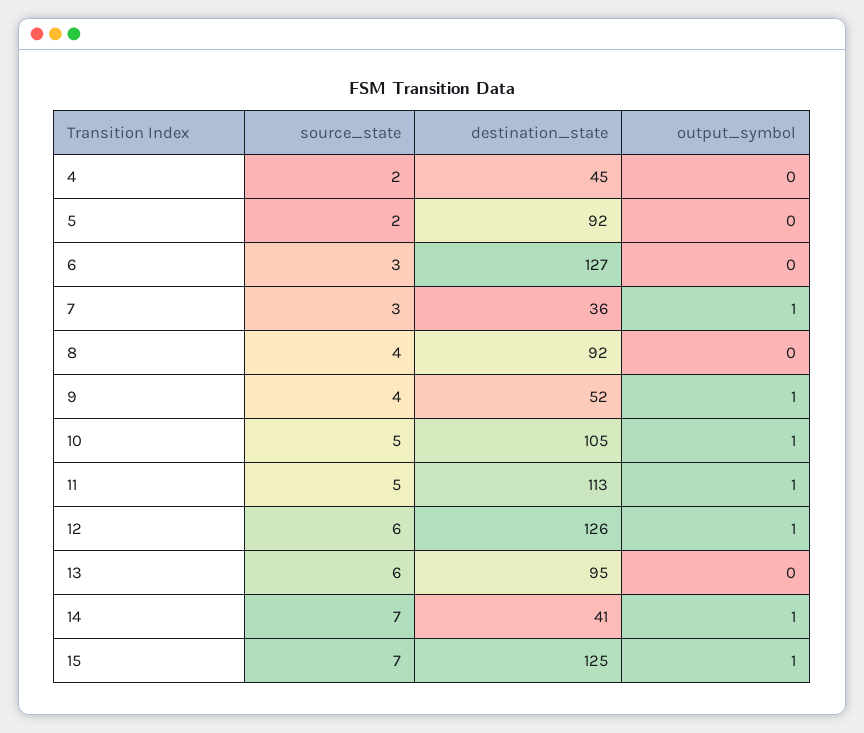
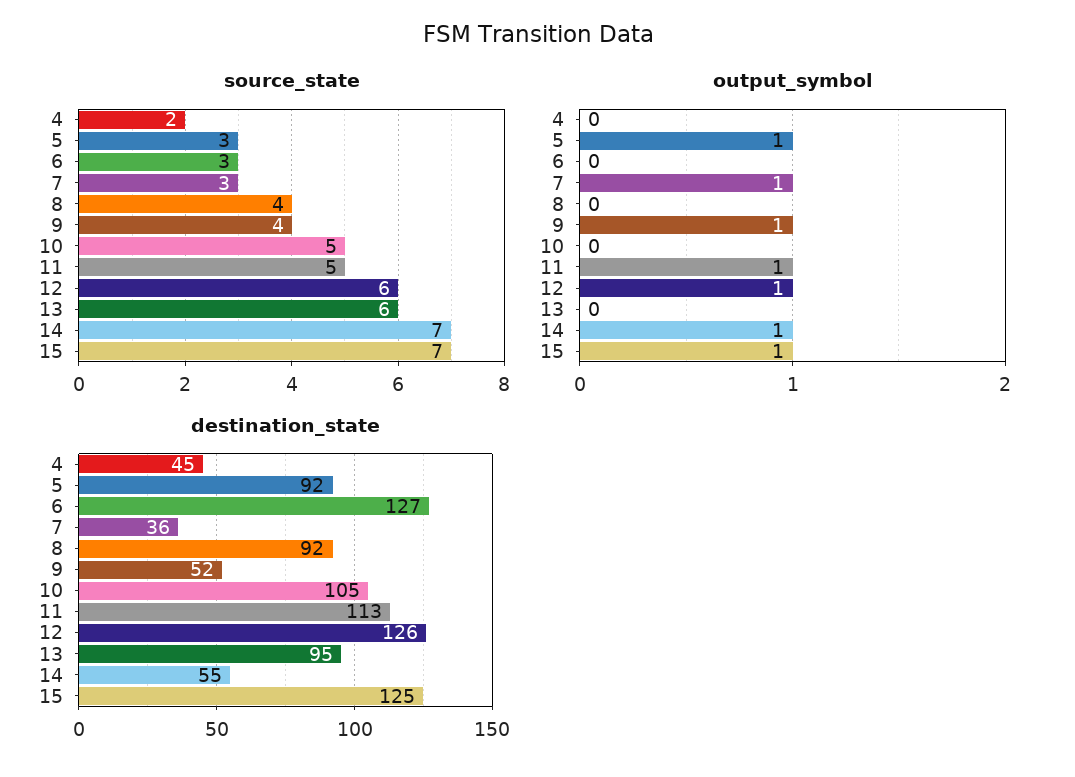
  {
    "source_state": {
      "4": 2,
-     "5": 2,
+     "5": 3,
      "6": 3,
      "7": 3,
      "8": 4,
      "9": 4,
      "10": 5,
      "11": 5,
      "12": 6,
      "13": 6,
      "14": 7,
      "15": 7
    },
    "destination_state": {
      "4": 45,
      "5": 92,
      "6": 127,
      "7": 36,
      "8": 92,
      "9": 52,
      "10": 105,
      "11": 113,
      "12": 126,
      "13": 95,
-     "14": 41,
+     "14": 55,
      "15": 125
    },
    "output_symbol": {
      "4": 0,
-     "5": 0,
+     "5": 1,
      "6": 0,
      "7": 1,
      "8": 0,
      "9": 1,
-     "10": 1,
+     "10": 0,
      "11": 1,
      "12": 1,
      "13": 0,
      "14": 1,
      "15": 1
    }
  }

